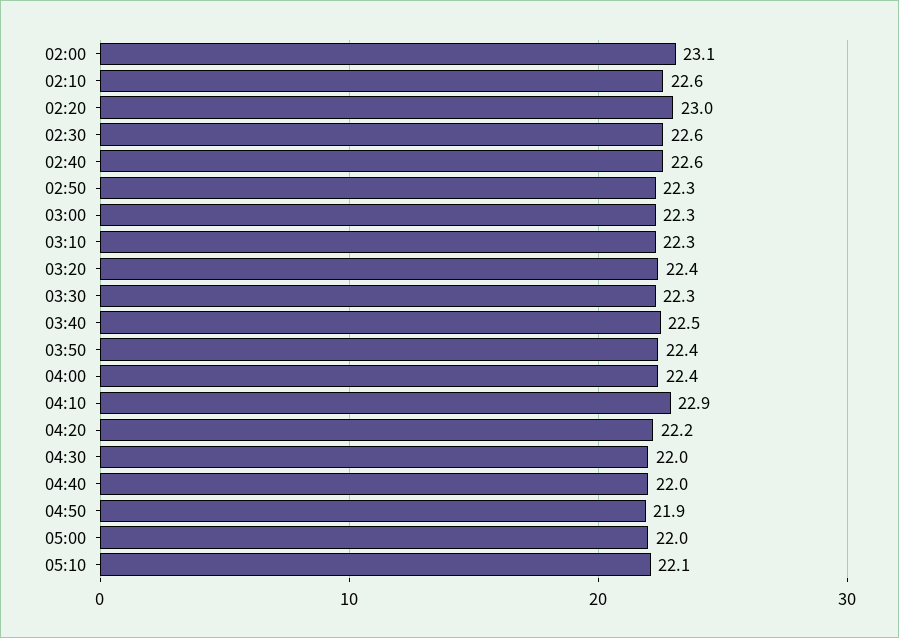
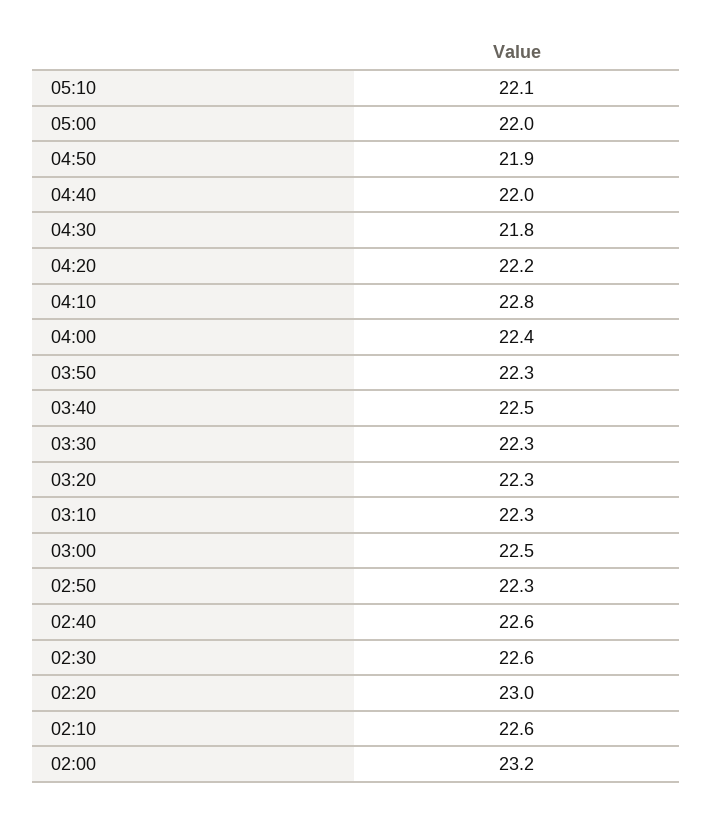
  {
-   "02:00": 23.1,
+   "02:00": 23.2,
    "02:10": 22.6,
    "02:20": 23,
    "02:30": 22.6,
    "02:40": 22.6,
    "02:50": 22.3,
-   "03:00": 22.3,
+   "03:00": 22.5,
    "03:10": 22.3,
-   "03:20": 22.4,
+   "03:20": 22.3,
    "03:30": 22.3,
    "03:40": 22.5,
-   "03:50": 22.4,
+   "03:50": 22.3,
    "04:00": 22.4,
-   "04:10": 22.9,
+   "04:10": 22.8,
    "04:20": 22.2,
-   "04:30": 22,
+   "04:30": 21.8,
    "04:40": 22,
    "04:50": 21.9,
    "05:00": 22,
    "05:10": 22.1
  }

